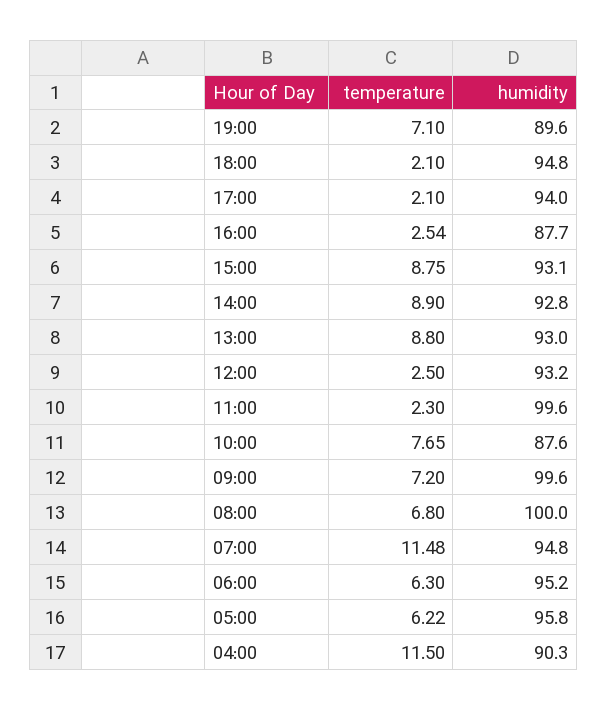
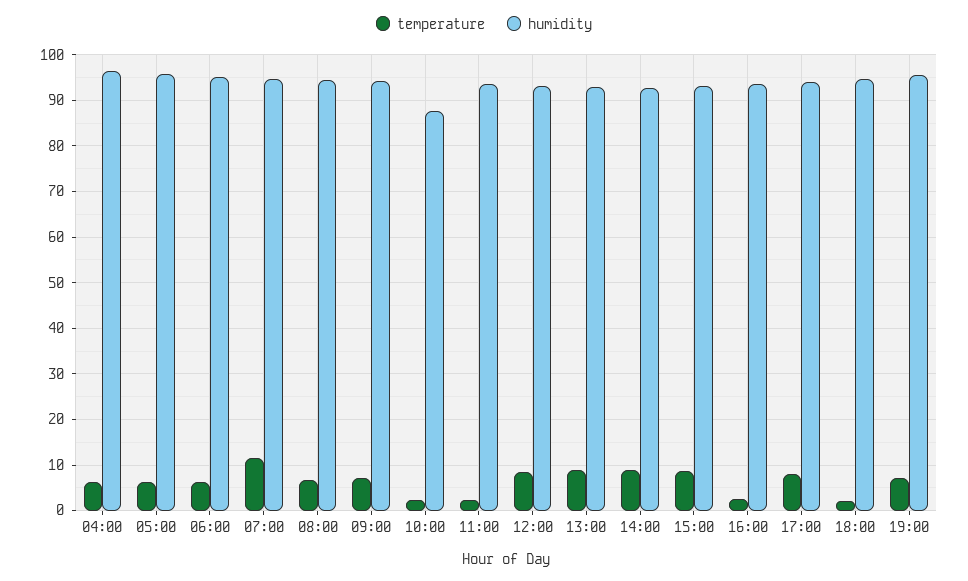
  {
    "temperature": {
      "19:00": 7.1,
      "18:00": 2.1,
-     "17:00": 2.1,
+     "17:00": 8,
      "16:00": 2.54,
      "15:00": 8.75,
      "14:00": 8.9,
      "13:00": 8.8,
-     "12:00": 2.5,
+     "12:00": 8,
      "11:00": 2.3,
-     "10:00": 7.65,
+     "10:00": 2,
      "09:00": 7.2,
      "08:00": 6.8,
      "07:00": 11.48,
      "06:00": 6.3,
      "05:00": 6.22,
-     "04:00": 11.5
+     "04:00": 6
    },
    "humidity": {
-     "19:00": 89.6,
+     "19:00": 96,
      "18:00": 94.8,
      "17:00": 94,
-     "16:00": 87.7,
+     "16:00": 94,
      "15:00": 93.1,
      "14:00": 92.8,
      "13:00": 93,
      "12:00": 93.2,
-     "11:00": 99.6,
+     "11:00": 94,
      "10:00": 87.6,
-     "09:00": 99.6,
+     "09:00": 94,
-     "08:00": 100,
+     "08:00": 94,
      "07:00": 94.8,
      "06:00": 95.2,
      "05:00": 95.8,
-     "04:00": 90.3
+     "04:00": 96
    }
  }

